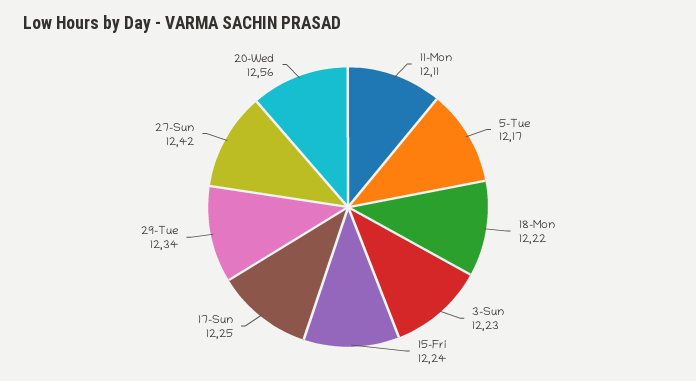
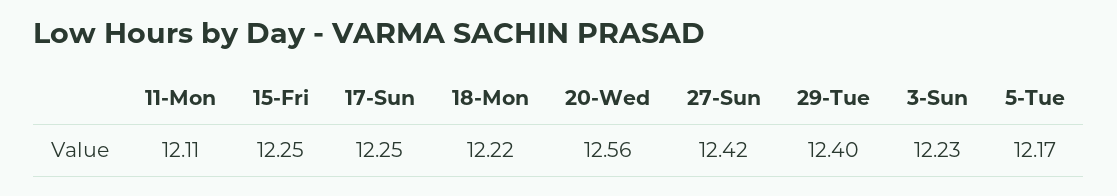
  {
    "11-Mon": 12.11,
    "5-Tue": 12.17,
    "18-Mon": 12.22,
    "3-Sun": 12.23,
-   "15-Fri": 12.24,
+   "15-Fri": 12.25,
    "17-Sun": 12.25,
-   "29-Tue": 12.34,
+   "29-Tue": 12.4,
    "27-Sun": 12.42,
    "20-Wed": 12.56
  }

